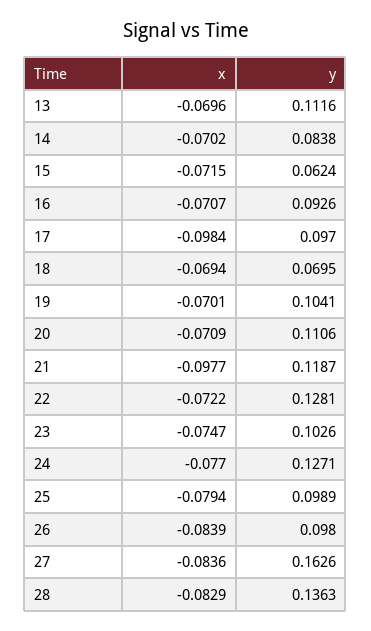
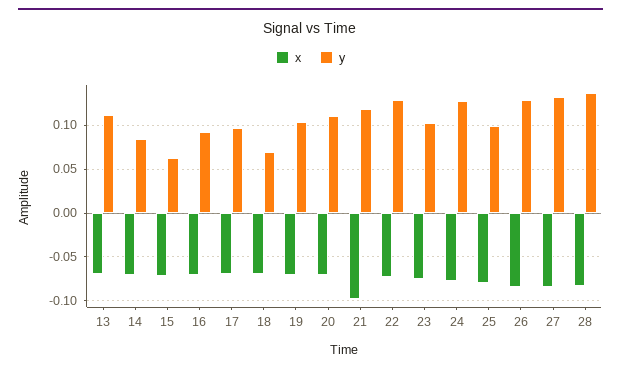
  {
    "x": {
      "13": -0.0696,
      "14": -0.0702,
      "15": -0.0715,
      "16": -0.0707,
-     "17": -0.0984,
+     "17": -0.07,
      "18": -0.0694,
      "19": -0.0701,
      "20": -0.0709,
      "21": -0.0977,
      "22": -0.0722,
      "23": -0.0747,
      "24": -0.077,
      "25": -0.0794,
      "26": -0.0839,
      "27": -0.0836,
      "28": -0.0829
    },
    "y": {
      "13": 0.1116,
      "14": 0.0838,
      "15": 0.0624,
      "16": 0.0926,
      "17": 0.097,
      "18": 0.0695,
      "19": 0.1041,
      "20": 0.1106,
      "21": 0.1187,
      "22": 0.1281,
      "23": 0.1026,
      "24": 0.1271,
      "25": 0.0989,
-     "26": 0.098,
+     "26": 0.13,
-     "27": 0.1626,
+     "27": 0.13,
      "28": 0.1363
    }
  }

